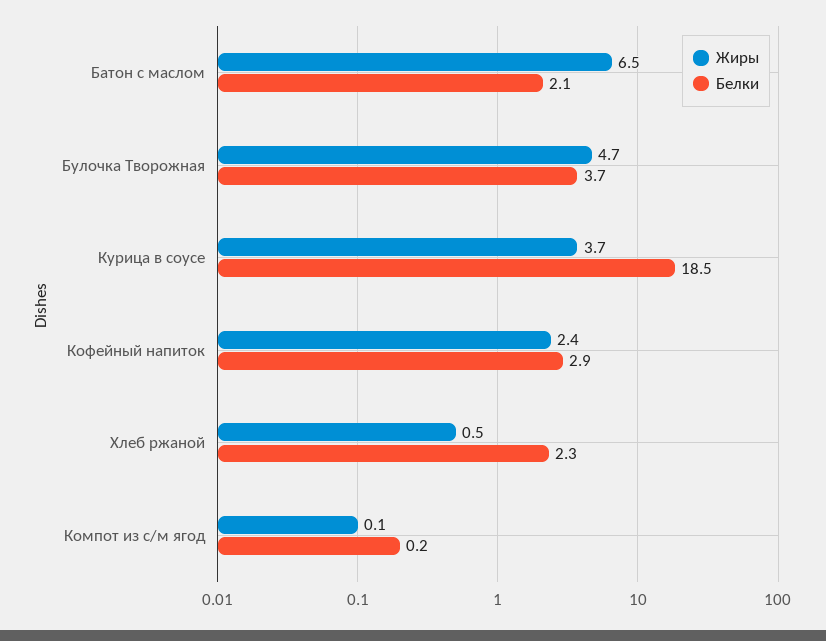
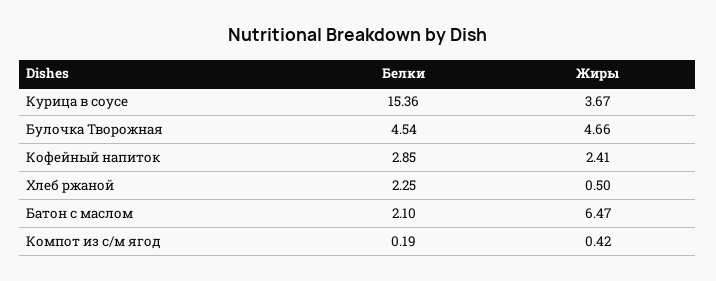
  {
    "Жиры": {
      "Батон с маслом": 6.47,
      "Булочка Творожная": 4.66,
      "Курица в соусе": 3.67,
      "Кофейный напиток": 2.41,
      "Хлеб ржаной": 0.5,
-     "Компот из с/м ягод": 0.1
+     "Компот из с/м ягод": 0.42
    },
    "Белки": {
      "Батон с маслом": 2.1,
-     "Булочка Творожная": 3.7,
+     "Булочка Творожная": 4.54,
-     "Курица в соусе": 18.5,
+     "Курица в соусе": 15.36,
      "Кофейный напиток": 2.85,
      "Хлеб ржаной": 2.25,
      "Компот из с/м ягод": 0.19
    }
  }

